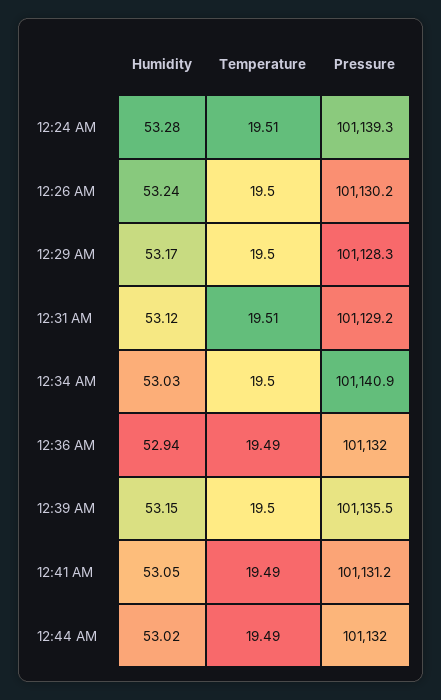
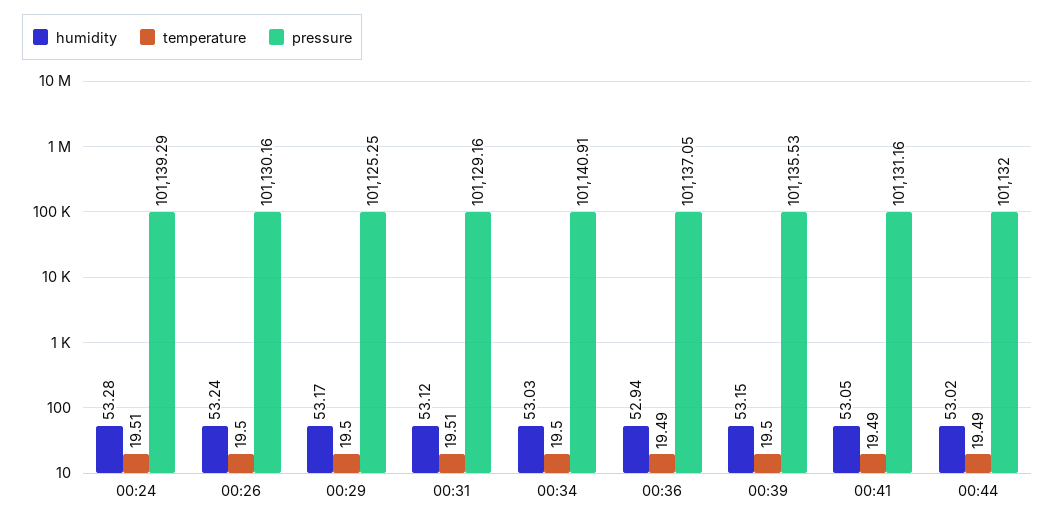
  {
    "Humidity": {
      "12:24 AM": 53.28,
      "12:26 AM": 53.24,
      "12:29 AM": 53.17,
      "12:31 AM": 53.12,
      "12:34 AM": 53.03,
      "12:36 AM": 52.94,
      "12:39 AM": 53.15,
      "12:41 AM": 53.05,
      "12:44 AM": 53.02
    },
    "Temperature": {
      "12:24 AM": 19.51,
      "12:26 AM": 19.5,
      "12:29 AM": 19.5,
      "12:31 AM": 19.51,
      "12:34 AM": 19.5,
      "12:36 AM": 19.49,
      "12:39 AM": 19.5,
      "12:41 AM": 19.49,
      "12:44 AM": 19.49
    },
    "Pressure": {
      "12:24 AM": 101139.29,
      "12:26 AM": 101130.16,
-     "12:29 AM": 101128.3,
+     "12:29 AM": 101125.25,
      "12:31 AM": 101129.16,
      "12:34 AM": 101140.91,
-     "12:36 AM": 101132,
+     "12:36 AM": 101137.05,
      "12:39 AM": 101135.53,
      "12:41 AM": 101131.16,
      "12:44 AM": 101132
    }
  }

